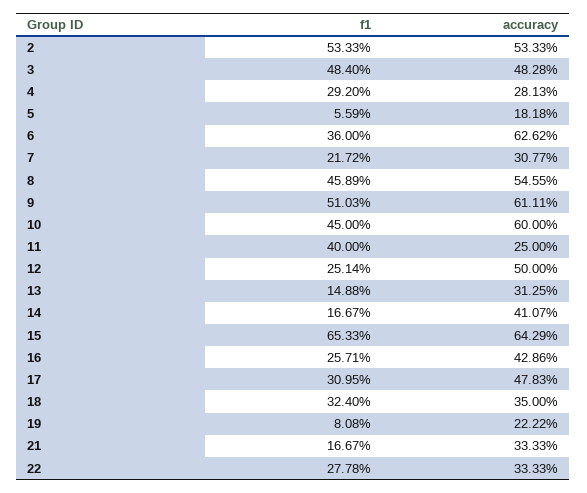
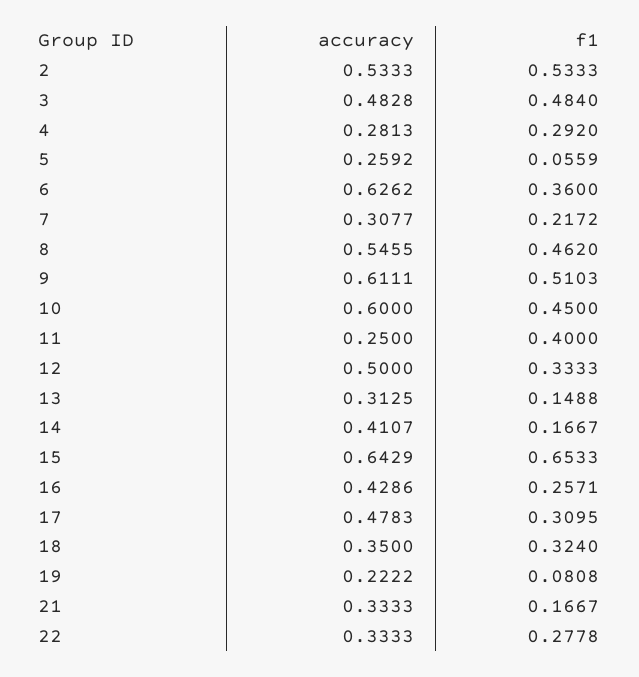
  {
    "f1": {
      "2": 0.5333,
      "3": 0.484,
      "4": 0.292,
      "5": 0.0559,
      "6": 0.36,
      "7": 0.2172,
-     "8": 0.4589,
+     "8": 0.462,
      "9": 0.5103,
      "10": 0.45,
      "11": 0.4,
-     "12": 0.2514,
+     "12": 0.3333,
      "13": 0.1488,
      "14": 0.1667,
      "15": 0.6533,
      "16": 0.2571,
      "17": 0.3095,
      "18": 0.324,
      "19": 0.0808,
      "21": 0.1667,
      "22": 0.2778
    },
    "accuracy": {
      "2": 0.5333,
      "3": 0.4828,
      "4": 0.2813,
-     "5": 0.1818,
+     "5": 0.2592,
      "6": 0.6262,
      "7": 0.3077,
      "8": 0.5455,
      "9": 0.6111,
      "10": 0.6,
      "11": 0.25,
      "12": 0.5,
      "13": 0.3125,
      "14": 0.4107,
      "15": 0.6429,
      "16": 0.4286,
      "17": 0.4783,
      "18": 0.35,
      "19": 0.2222,
      "21": 0.3333,
      "22": 0.3333
    }
  }

